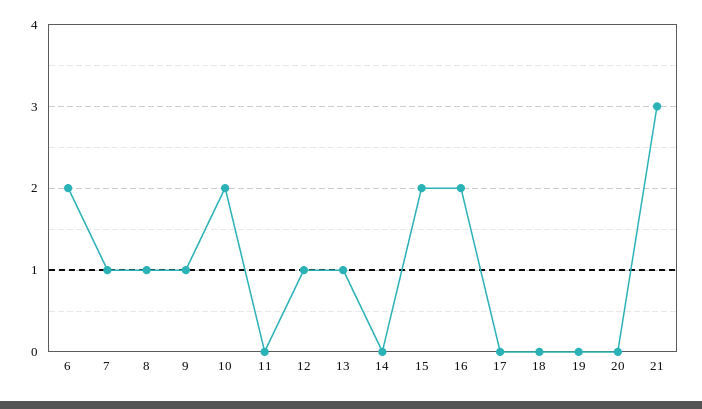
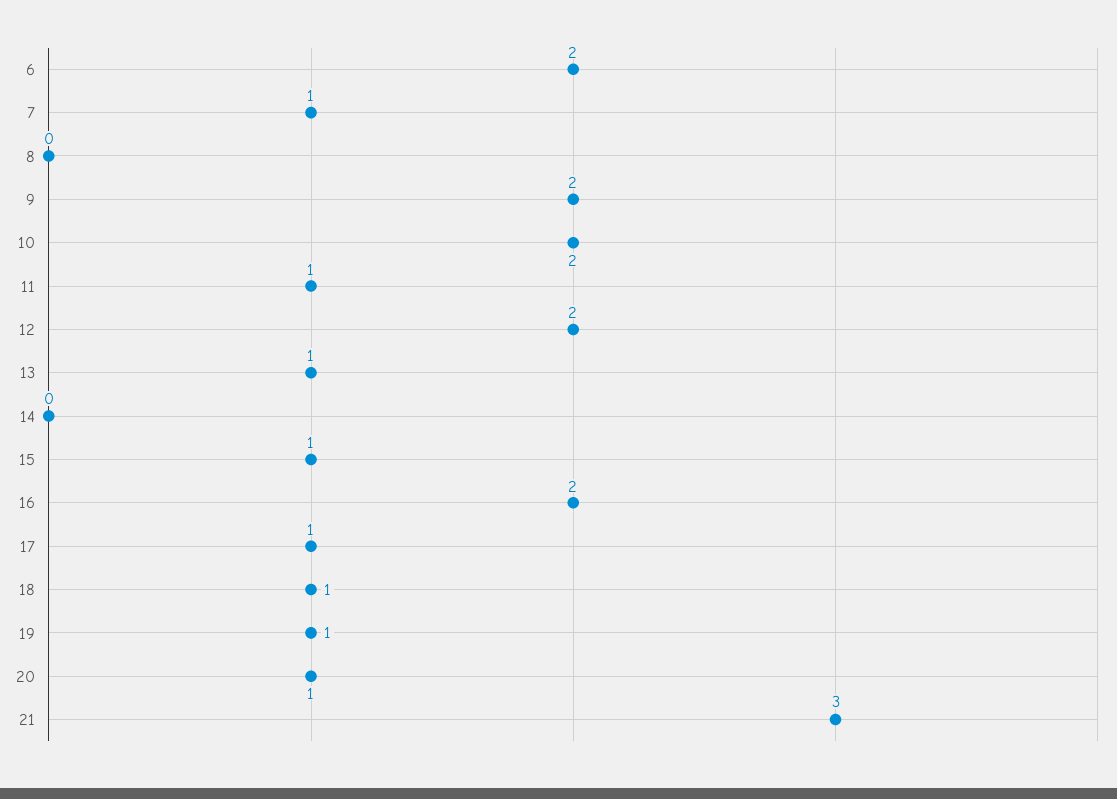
  {
    "6": 2,
    "7": 1,
-   "8": 1,
+   "8": 0,
-   "9": 1,
+   "9": 2,
    "10": 2,
-   "11": 0,
+   "11": 1,
-   "12": 1,
+   "12": 2,
    "13": 1,
    "14": 0,
-   "15": 2,
+   "15": 1,
    "16": 2,
-   "17": 0,
+   "17": 1,
-   "18": 0,
+   "18": 1,
-   "19": 0,
+   "19": 1,
-   "20": 0,
+   "20": 1,
    "21": 3
  }

